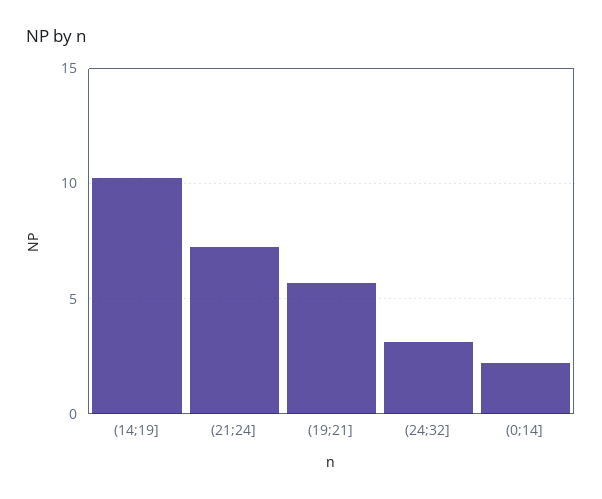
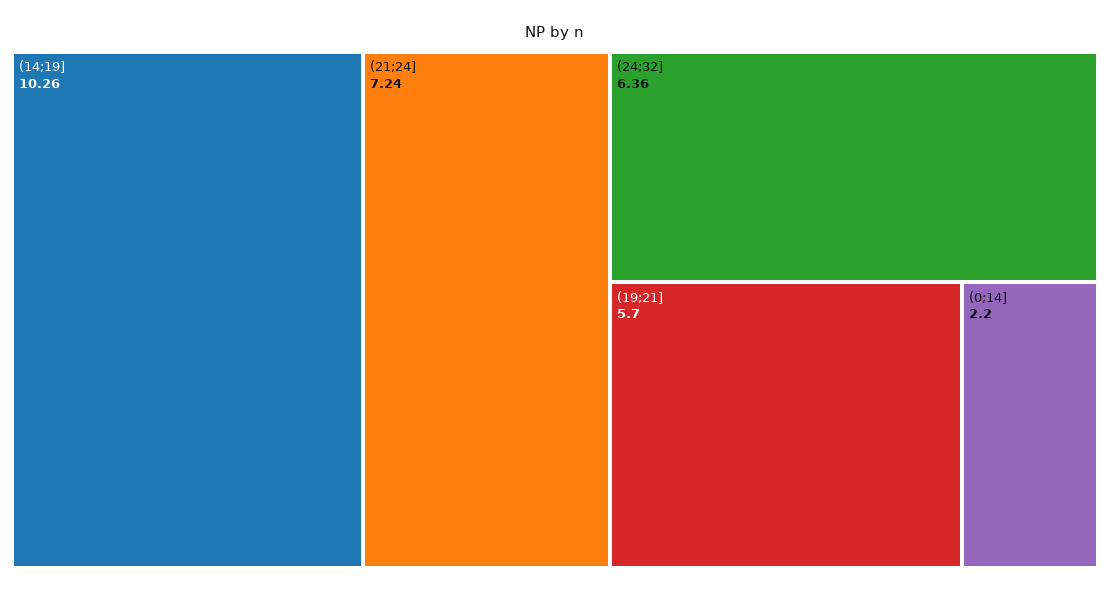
  {
    "(14;19]": 10.26,
    "(21;24]": 7.24,
    "(19;21]": 5.7,
-   "(24;32]": 3,
+   "(24;32]": 6.36,
    "(0;14]": 2.2
  }

